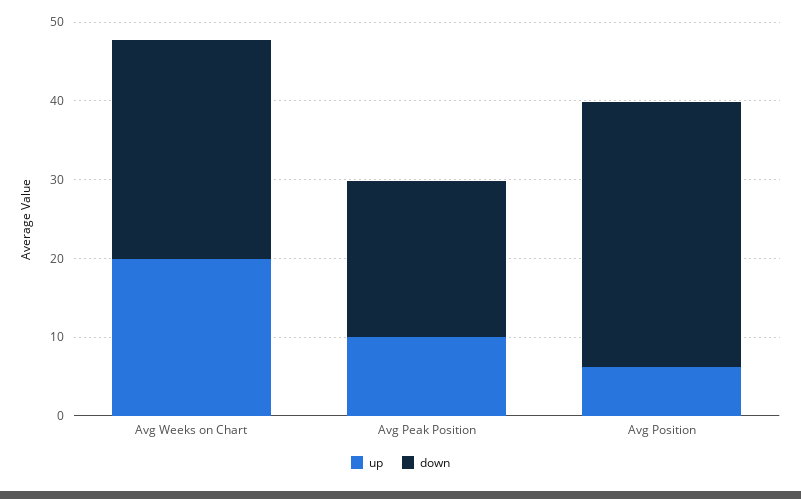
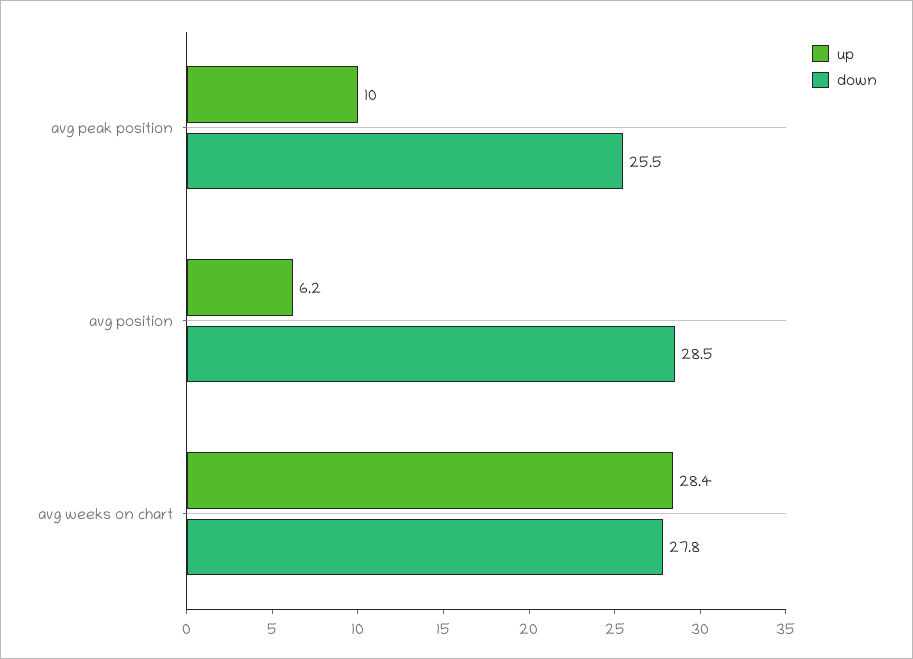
  {
    "up": {
-     "Avg Weeks on Chart": 20,
+     "Avg Weeks on Chart": 28.4,
      "Avg Peak Position": 10,
      "Avg Position": 6.2
    },
    "down": {
      "Avg Weeks on Chart": 27.8,
-     "Avg Peak Position": 20,
+     "Avg Peak Position": 25.5,
-     "Avg Position": 34
+     "Avg Position": 28.5
    }
  }

